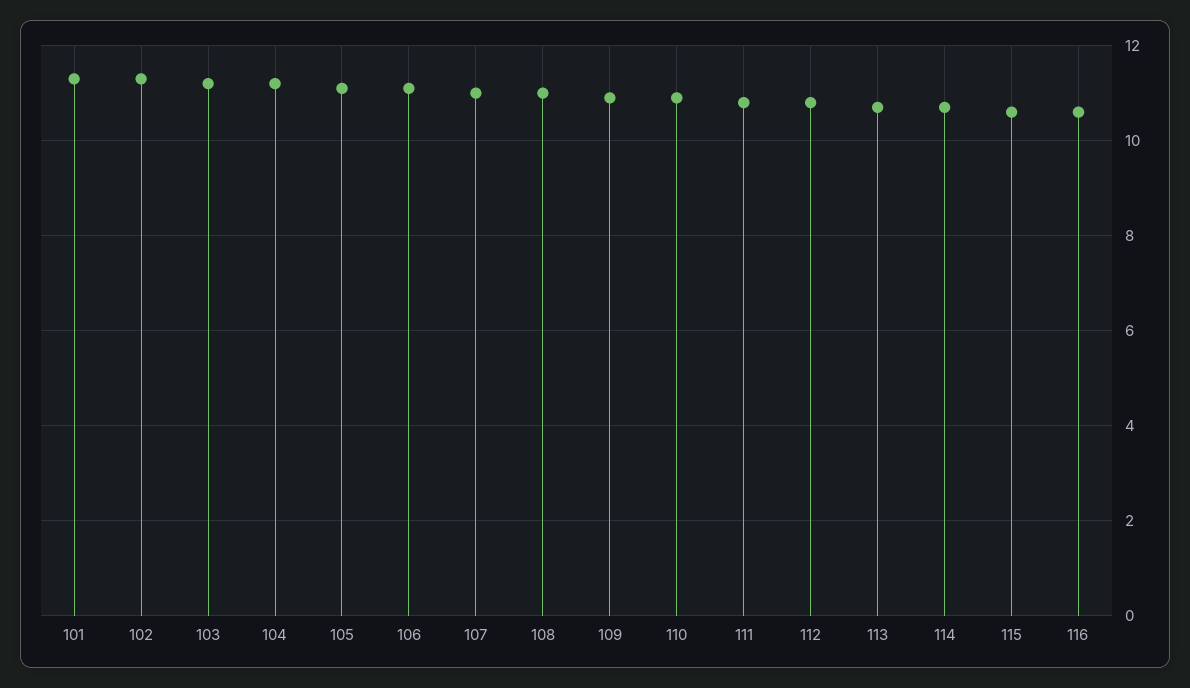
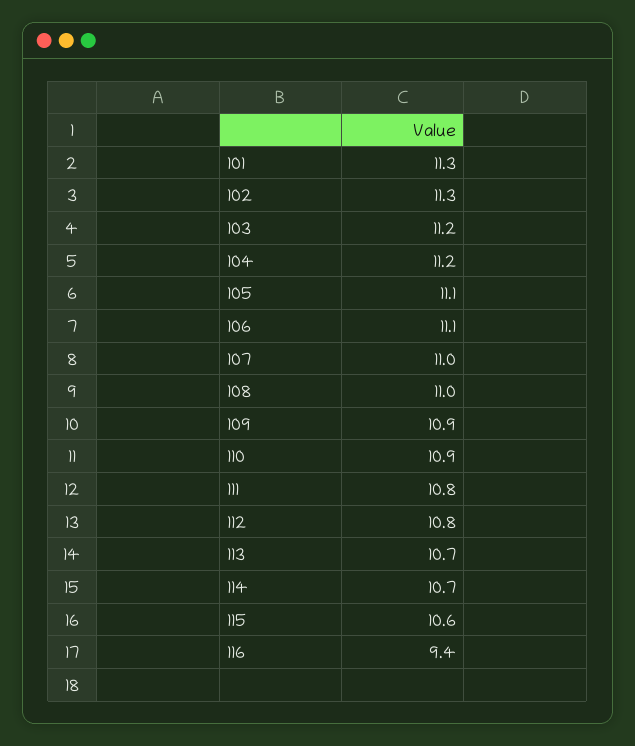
  {
    "101": 11.3,
    "102": 11.3,
    "103": 11.2,
    "104": 11.2,
    "105": 11.1,
    "106": 11.1,
    "107": 11,
    "108": 11,
    "109": 10.9,
    "110": 10.9,
    "111": 10.8,
    "112": 10.8,
    "113": 10.7,
    "114": 10.7,
    "115": 10.6,
-   "116": 10.5
+   "116": 9.4
  }

